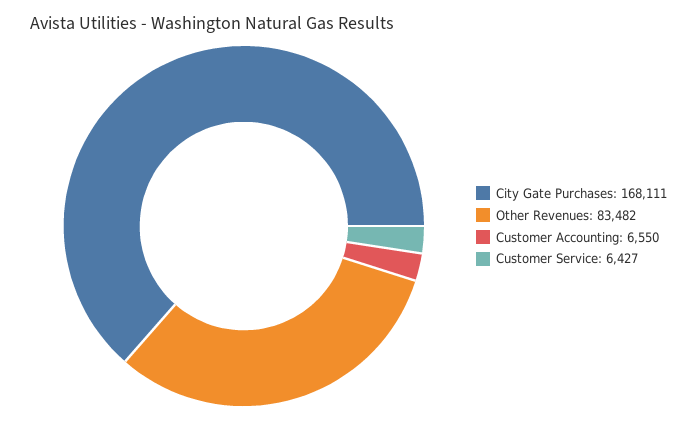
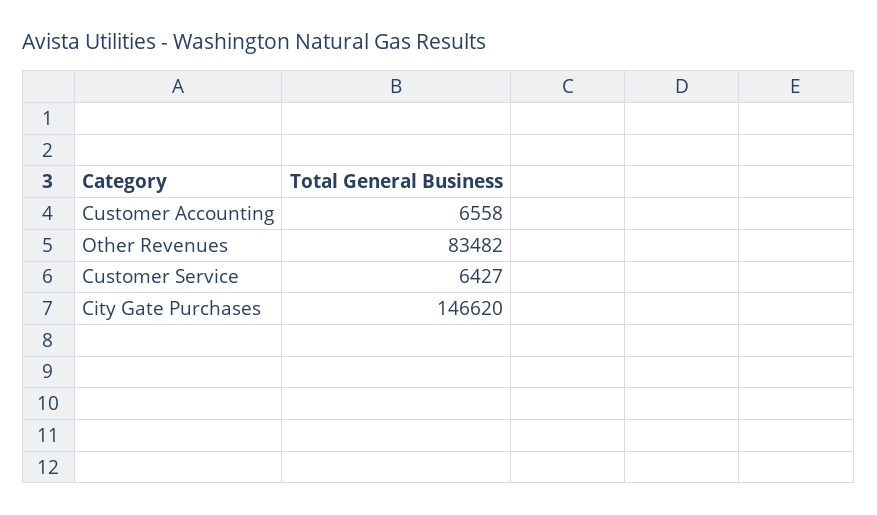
  {
-   "City Gate Purchases": 168111,
+   "City Gate Purchases": 146620,
    "Other Revenues": 83482,
-   "Customer Accounting": 6550,
+   "Customer Accounting": 6558,
    "Customer Service": 6427
  }

